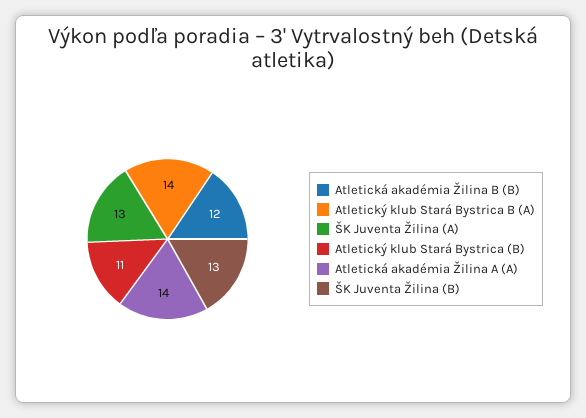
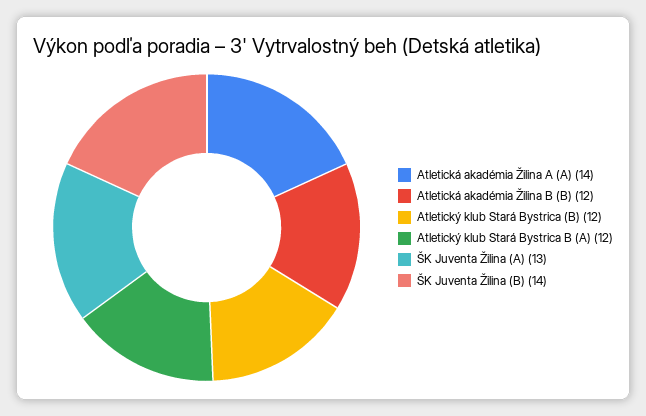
  {
    "Atletická akadémia Žilina B (B)": 12,
-   "Atletický klub Stará Bystrica B (A)": 14,
+   "Atletický klub Stará Bystrica B (A)": 12,
    "ŠK Juventa Žilina (A)": 13,
-   "Atletický klub Stará Bystrica (B)": 11,
+   "Atletický klub Stará Bystrica (B)": 12,
    "Atletická akadémia Žilina A (A)": 14,
-   "ŠK Juventa Žilina (B)": 13
+   "ŠK Juventa Žilina (B)": 14
  }

